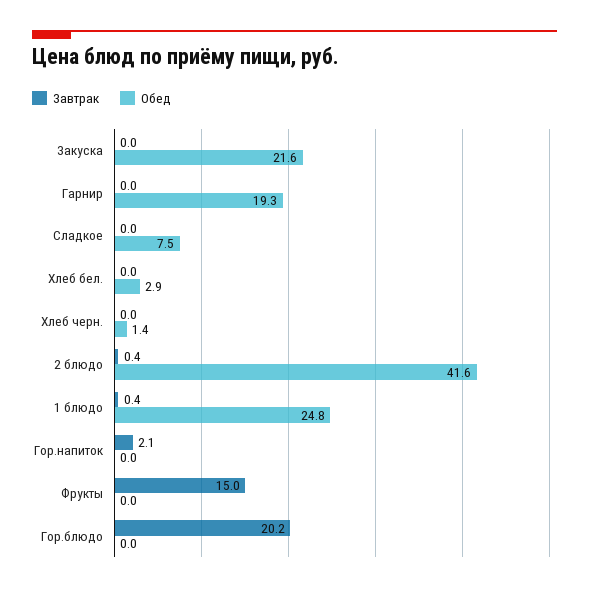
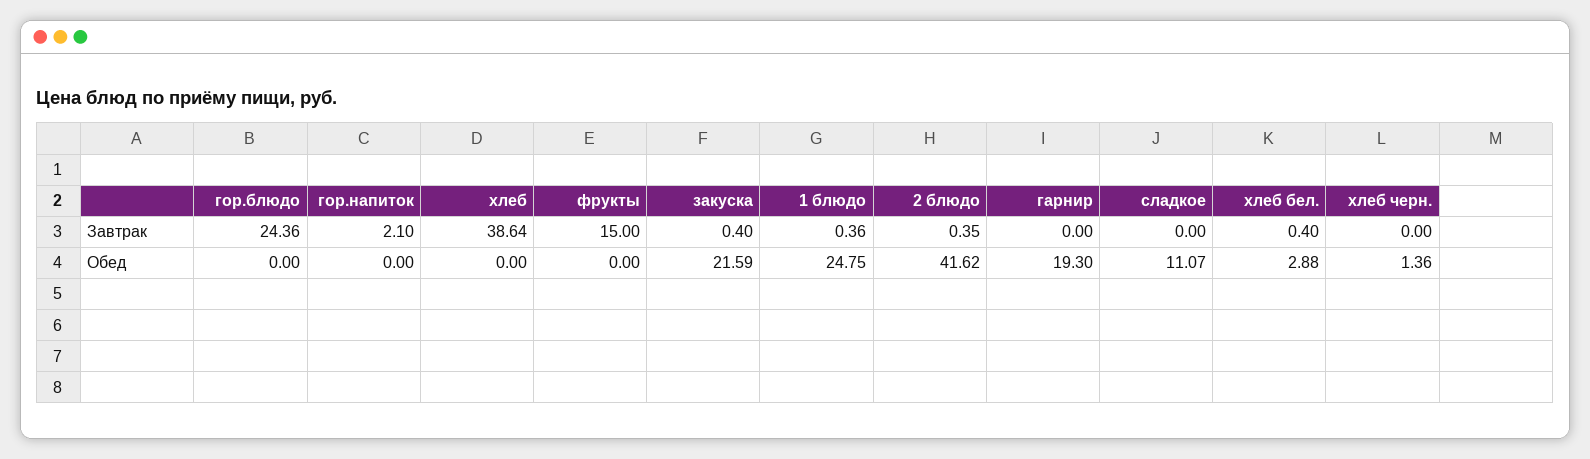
  {
    "Завтрак": {
-     "Закуска": 0,
+     "Закуска": 0.4,
      "Гарнир": 0,
      "Сладкое": 0,
-     "Хлеб бел.": 0,
+     "Хлеб бел.": 0.4,
      "Хлеб черн.": 0,
      "2 блюдо": 0.35,
      "1 блюдо": 0.36,
      "Гор.напиток": 2.1,
      "Фрукты": 15,
-     "Гор.блюдо": 20.2
+     "Гор.блюдо": 24.36,
+     "хлеб": 38.64
    },
    "Обед": {
      "Закуска": 21.59,
      "Гарнир": 19.3,
-     "Сладкое": 7.5,
+     "Сладкое": 11.07,
      "Хлеб бел.": 2.88,
      "Хлеб черн.": 1.36,
      "2 блюдо": 41.62,
      "1 блюдо": 24.75,
      "Гор.напиток": 0,
      "Фрукты": 0,
-     "Гор.блюдо": 0
+     "Гор.блюдо": 0,
+     "хлеб": 0
    }
  }

